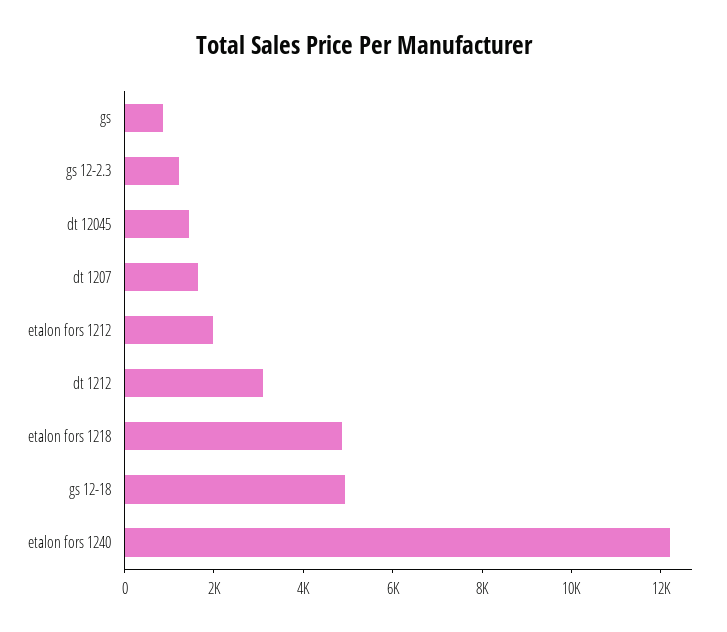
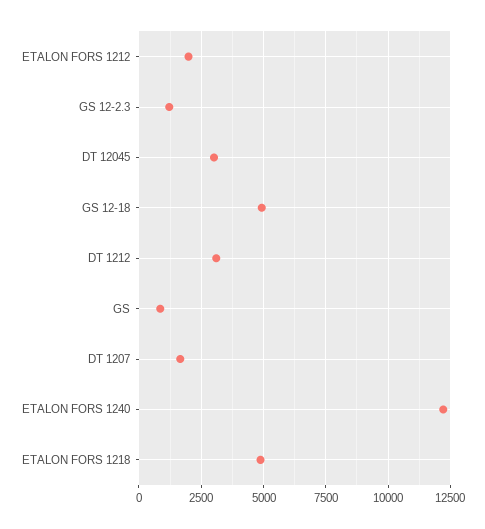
  {
    "gs": 750,
    "gs 12-2.3": 1250,
-   "dt 12045": 1500,
+   "dt 12045": 3000,
    "dt 1207": 1750,
    "etalon fors 1212": 2000,
    "dt 1212": 3000,
    "etalon fors 1218": 4750,
    "gs 12-18": 5000,
    "etalon fors 1240": 12250
  }

